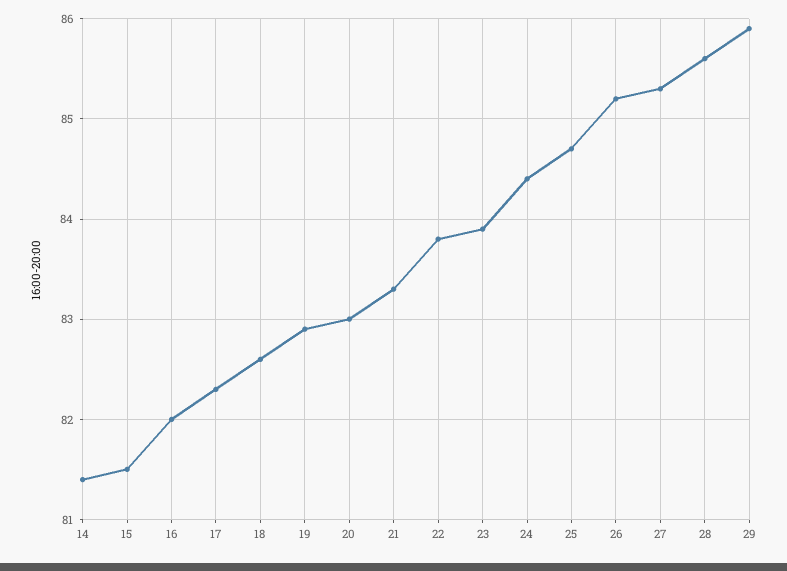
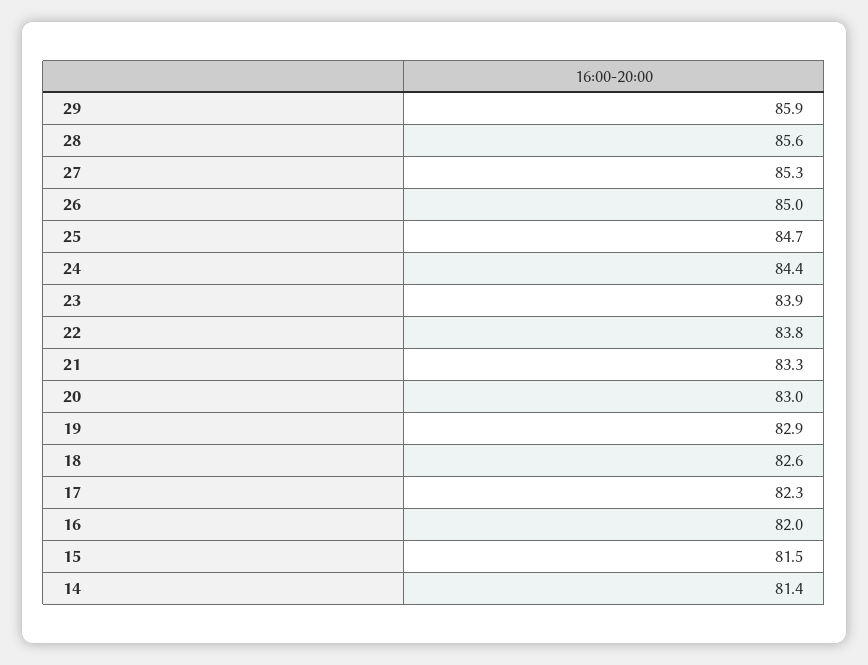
  {
    "14": 81.4,
    "15": 81.5,
    "16": 82,
    "17": 82.3,
    "18": 82.6,
    "19": 82.9,
    "20": 83,
    "21": 83.3,
    "22": 83.8,
    "23": 83.9,
    "24": 84.4,
    "25": 84.7,
-   "26": 85.2,
+   "26": 85,
    "27": 85.3,
    "28": 85.6,
    "29": 85.9
  }

